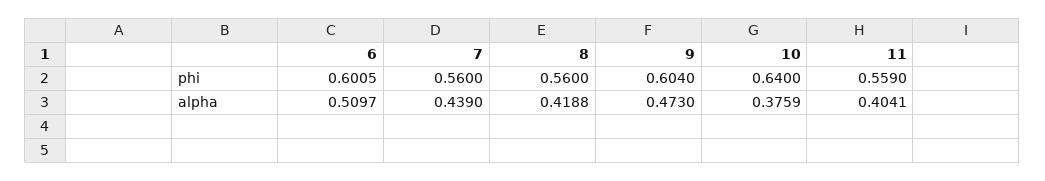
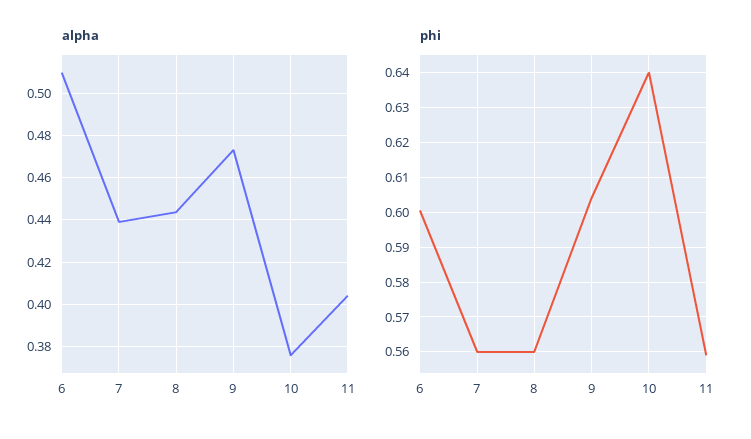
  {
    "phi": {
      "6": 0.6005,
      "7": 0.56,
      "8": 0.56,
      "9": 0.604,
      "10": 0.64,
      "11": 0.559
    },
    "alpha": {
      "6": 0.5097,
      "7": 0.439,
-     "8": 0.4188,
+     "8": 0.445,
      "9": 0.473,
      "10": 0.3759,
      "11": 0.4041
    }
  }

